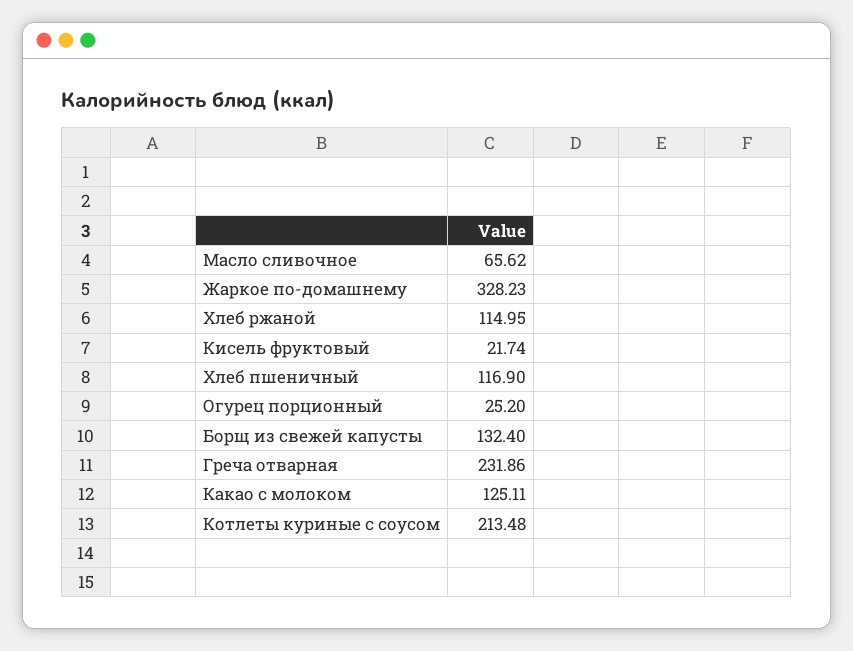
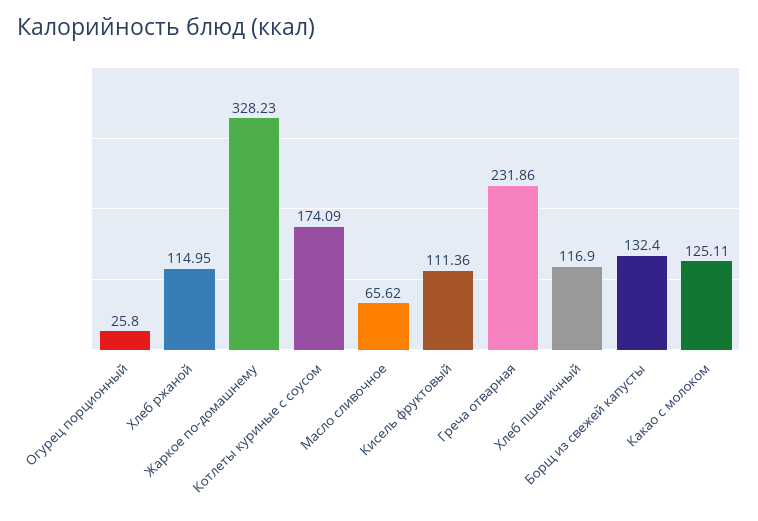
  {
    "Масло сливочное": 65.62,
    "Жаркое по-домашнему": 328.23,
    "Хлеб ржаной": 114.95,
-   "Кисель фруктовый": 21.74,
+   "Кисель фруктовый": 111.36,
    "Хлеб пшеничный": 116.9,
-   "Огурец порционный": 25.2,
+   "Огурец порционный": 25.8,
    "Борщ из свежей капусты": 132.4,
    "Греча отварная": 231.86,
    "Какао с молоком": 125.11,
-   "Котлеты куриные с соусом": 213.48
+   "Котлеты куриные с соусом": 174.09
  }

